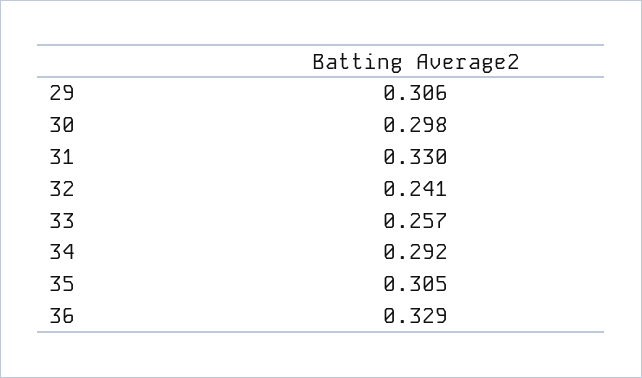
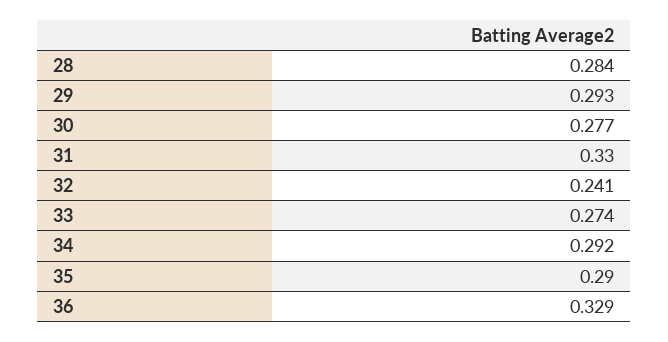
  {
-   "29": 0.306,
+   "29": 0.293,
-   "30": 0.298,
+   "30": 0.277,
    "31": 0.33,
    "32": 0.241,
-   "33": 0.257,
+   "33": 0.274,
    "34": 0.292,
-   "35": 0.305,
+   "35": 0.29,
-   "36": 0.329
+   "36": 0.329,
+   "28": 0.284
  }

